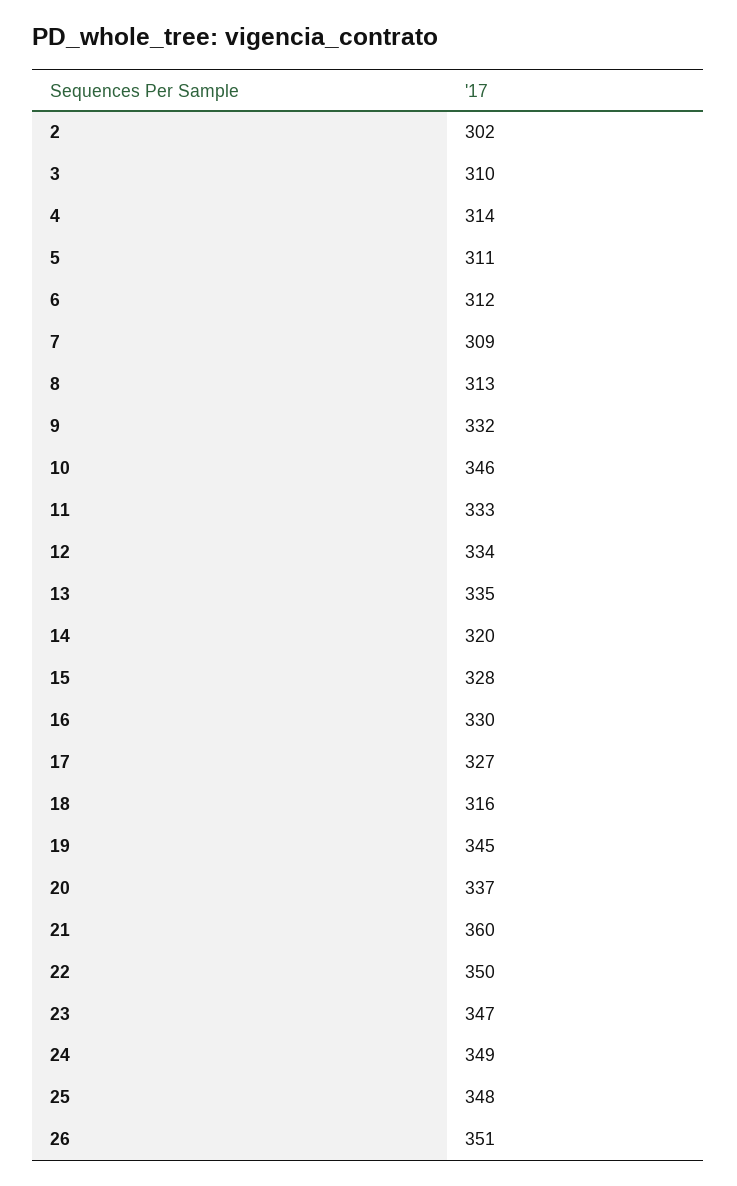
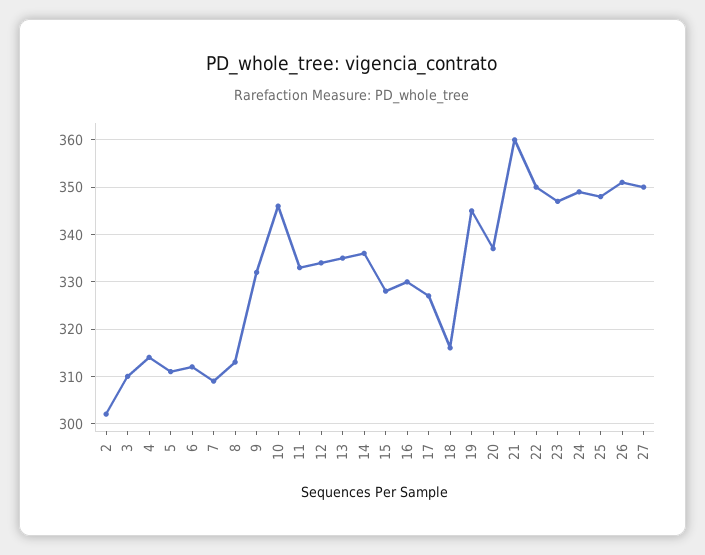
  {
    "2": 302,
    "3": 310,
    "4": 314,
    "5": 311,
    "6": 312,
    "7": 309,
    "8": 313,
    "9": 332,
    "10": 346,
    "11": 333,
    "12": 334,
    "13": 335,
-   "14": 320,
+   "14": 335,
    "15": 328,
    "16": 330,
    "17": 327,
    "18": 316,
    "19": 345,
    "20": 337,
    "21": 360,
    "22": 350,
    "23": 347,
    "24": 349,
    "25": 348,
-   "26": 351
+   "26": 351,
+   "27": 350
  }

